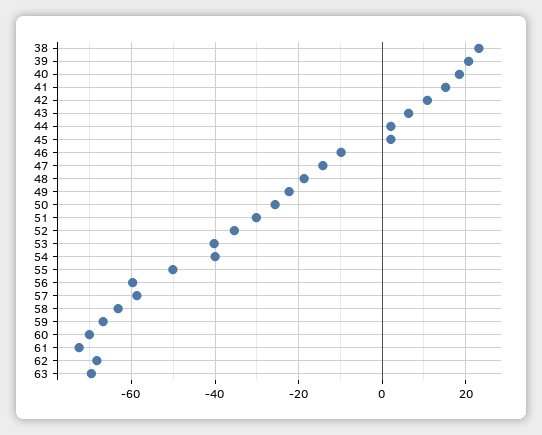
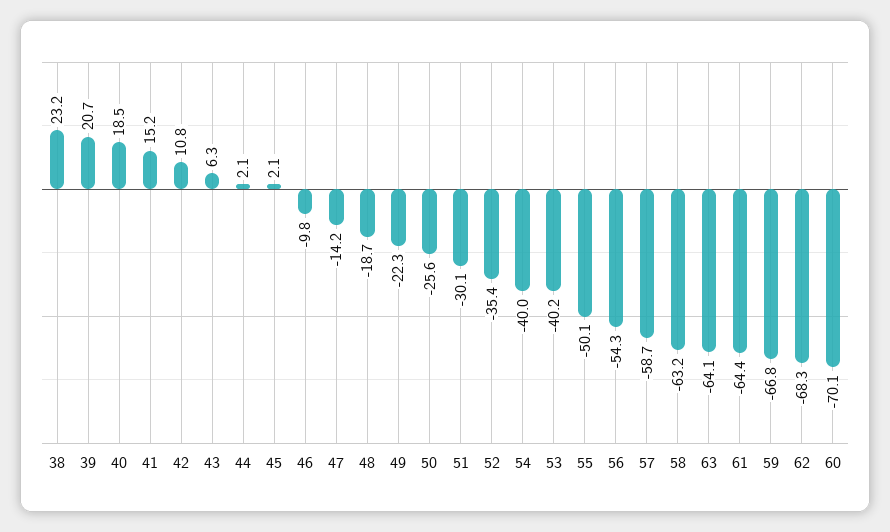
  {
    "38": 23.2,
    "39": 20.7,
    "40": 18.5,
    "41": 15.2,
    "42": 10.8,
    "43": 6.3,
    "44": 2.1,
    "45": 2.1,
    "46": -9.8,
    "47": -14.2,
    "48": -18.7,
    "49": -22.3,
    "50": -25.6,
    "51": -30.1,
    "52": -35.4,
    "53": -40.2,
    "54": -40,
    "55": -50.1,
-   "56": -60,
+   "56": -54.3,
    "57": -58.7,
    "58": -63.2,
    "59": -66.8,
    "60": -70.1,
-   "61": -72,
+   "61": -64.4,
    "62": -68.3,
-   "63": -70
+   "63": -64.1
  }

